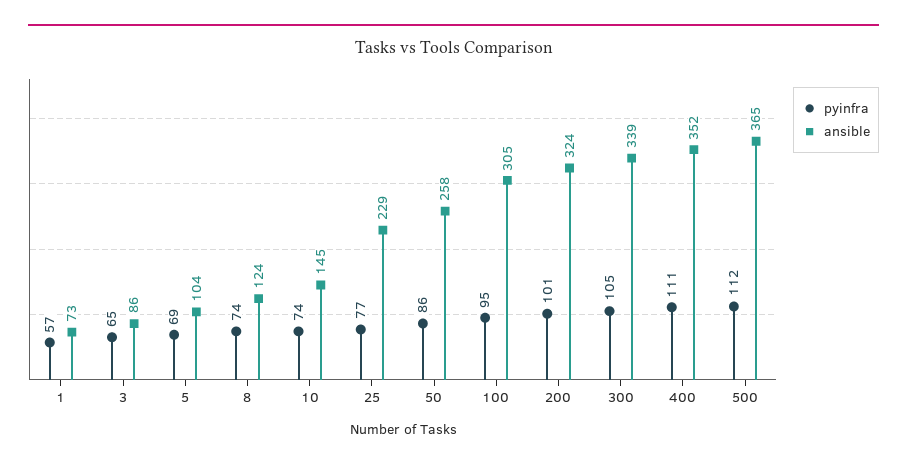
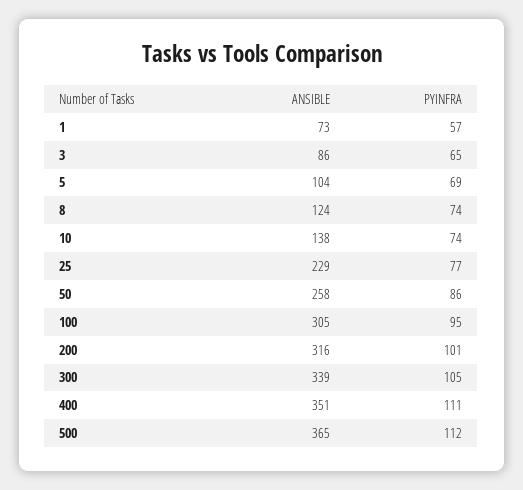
  {
    "pyinfra": {
      "1": 57,
      "3": 65,
      "5": 69,
      "8": 74,
      "10": 74,
      "25": 77,
      "50": 86,
      "100": 95,
      "200": 101,
      "300": 105,
      "400": 111,
      "500": 112
    },
    "ansible": {
      "1": 73,
      "3": 86,
      "5": 104,
      "8": 124,
-     "10": 145,
+     "10": 138,
      "25": 229,
      "50": 258,
      "100": 305,
-     "200": 324,
+     "200": 316,
      "300": 339,
-     "400": 352,
+     "400": 351,
      "500": 365
    }
  }

